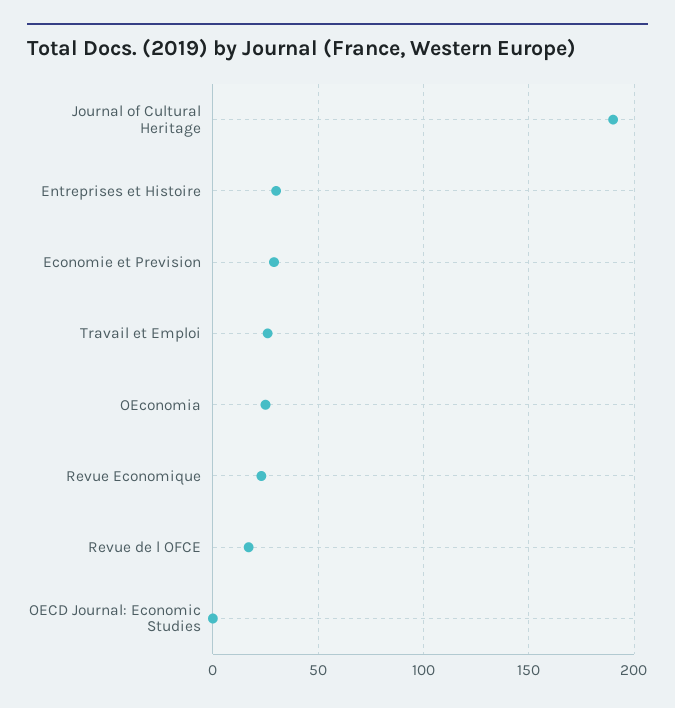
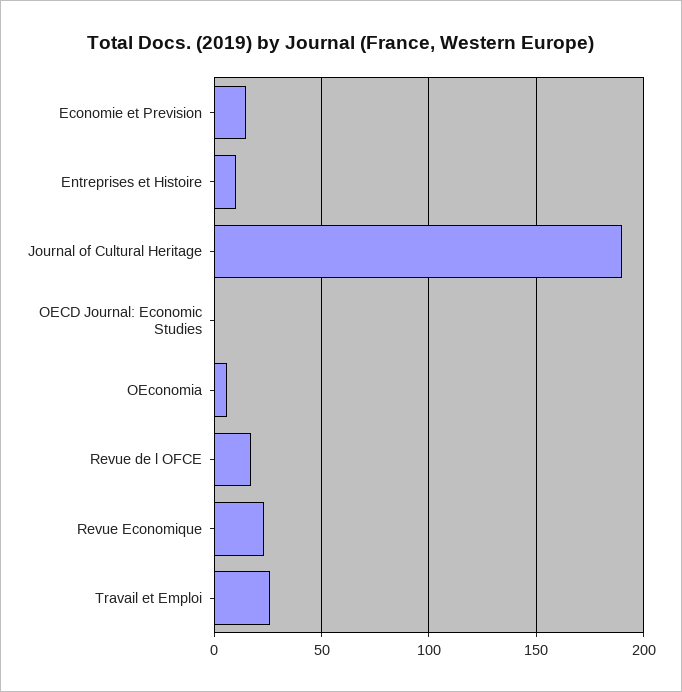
  {
    "Journal of Cultural Heritage": 190,
-   "Entreprises et Histoire": 30,
+   "Entreprises et Histoire": 10,
-   "Economie et Prevision": 30,
+   "Economie et Prevision": 15,
    "Travail et Emploi": 25,
-   "OEconomia": 25,
+   "OEconomia": 5,
    "Revue Economique": 25,
    "Revue de l OFCE": 15,
    "OECD Journal: Economic Studies": 0
  }

